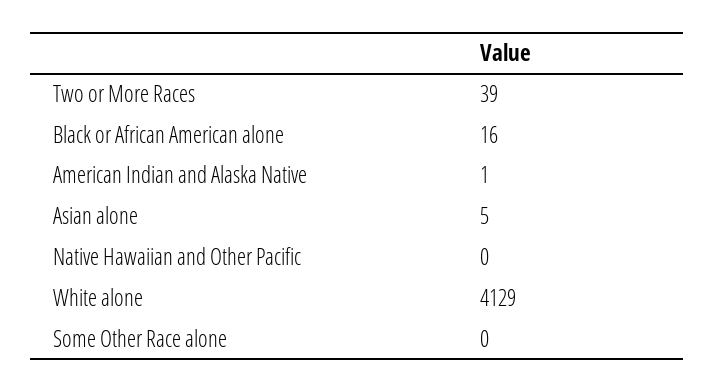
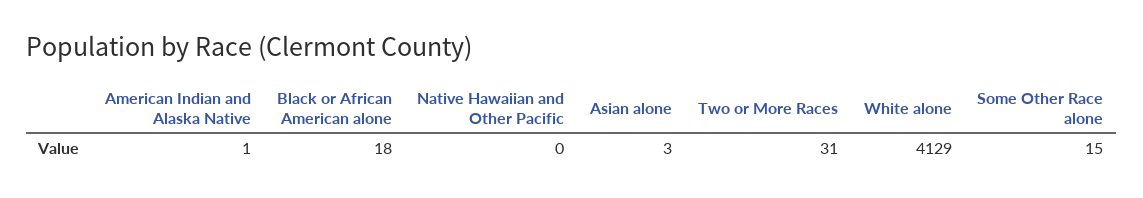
  {
-   "Two or More Races": 39,
+   "Two or More Races": 31,
-   "Black or African American alone": 16,
+   "Black or African American alone": 18,
    "American Indian and Alaska Native": 1,
-   "Asian alone": 5,
+   "Asian alone": 3,
    "Native Hawaiian and Other Pacific": 0,
    "White alone": 4129,
-   "Some Other Race alone": 0
+   "Some Other Race alone": 15
  }

